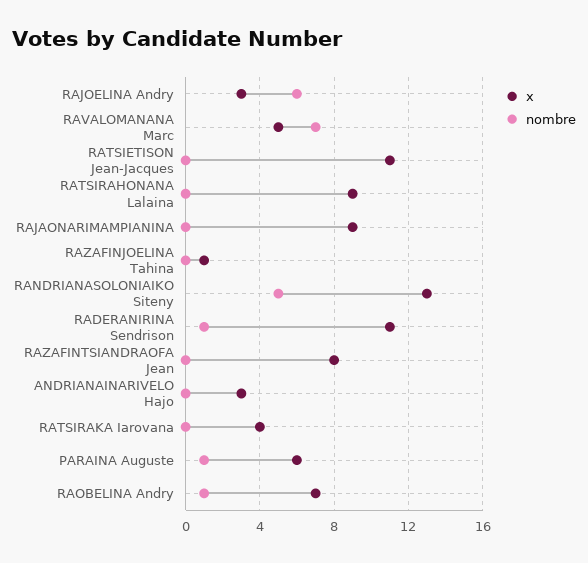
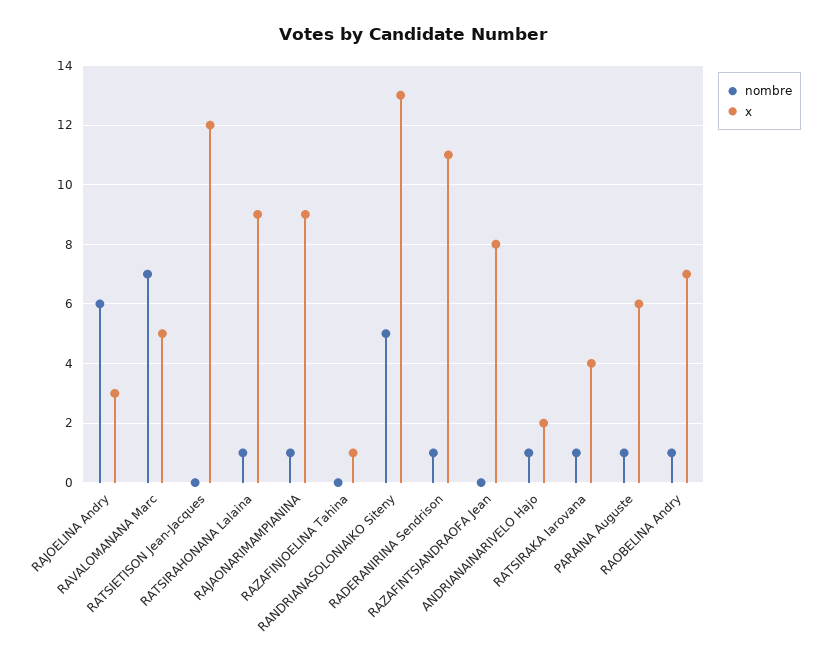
  {
    "x": {
      "RAJOELINA Andry": 3,
      "RAVALOMANANA Marc": 5,
-     "RATSIETISON Jean-Jacques": 11,
+     "RATSIETISON Jean-Jacques": 12,
      "RATSIRAHONANA Lalaina": 9,
      "RAJAONARIMAMPIANINA": 9,
      "RAZAFINJOELINA Tahina": 1,
      "RANDRIANASOLONIAIKO Siteny": 13,
      "RADERANIRINA Sendrison": 11,
      "RAZAFINTSIANDRAOFA Jean": 8,
-     "ANDRIANAINARIVELO Hajo": 3,
+     "ANDRIANAINARIVELO Hajo": 2,
      "RATSIRAKA Iarovana": 4,
      "PARAINA Auguste": 6,
      "RAOBELINA Andry": 7
    },
    "nombre": {
      "RAJOELINA Andry": 6,
      "RAVALOMANANA Marc": 7,
      "RATSIETISON Jean-Jacques": 0,
-     "RATSIRAHONANA Lalaina": 0,
+     "RATSIRAHONANA Lalaina": 1,
-     "RAJAONARIMAMPIANINA": 0,
+     "RAJAONARIMAMPIANINA": 1,
      "RAZAFINJOELINA Tahina": 0,
      "RANDRIANASOLONIAIKO Siteny": 5,
      "RADERANIRINA Sendrison": 1,
      "RAZAFINTSIANDRAOFA Jean": 0,
-     "ANDRIANAINARIVELO Hajo": 0,
+     "ANDRIANAINARIVELO Hajo": 1,
-     "RATSIRAKA Iarovana": 0,
+     "RATSIRAKA Iarovana": 1,
      "PARAINA Auguste": 1,
      "RAOBELINA Andry": 1
    }
  }

